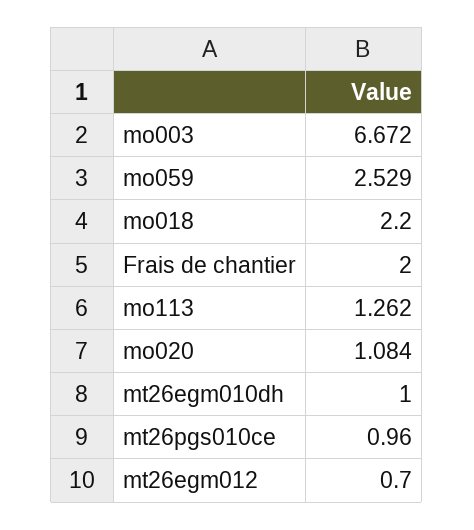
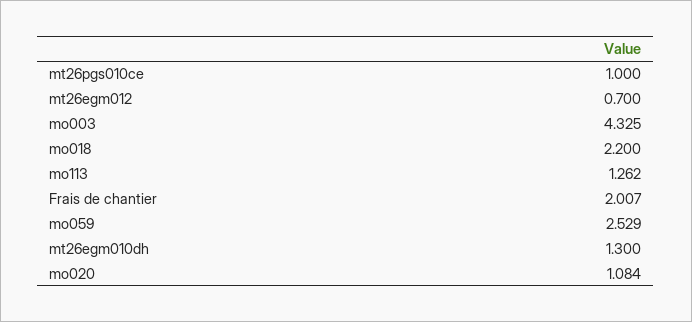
  {
-   "mo003": 6.672,
+   "mo003": 4.325,
    "mo059": 2.529,
    "mo018": 2.2,
-   "Frais de chantier": 2,
+   "Frais de chantier": 2.007,
    "mo113": 1.262,
    "mo020": 1.084,
-   "mt26egm010dh": 1,
+   "mt26egm010dh": 1.3,
-   "mt26pgs010ce": 0.96,
+   "mt26pgs010ce": 1,
    "mt26egm012": 0.7
  }

